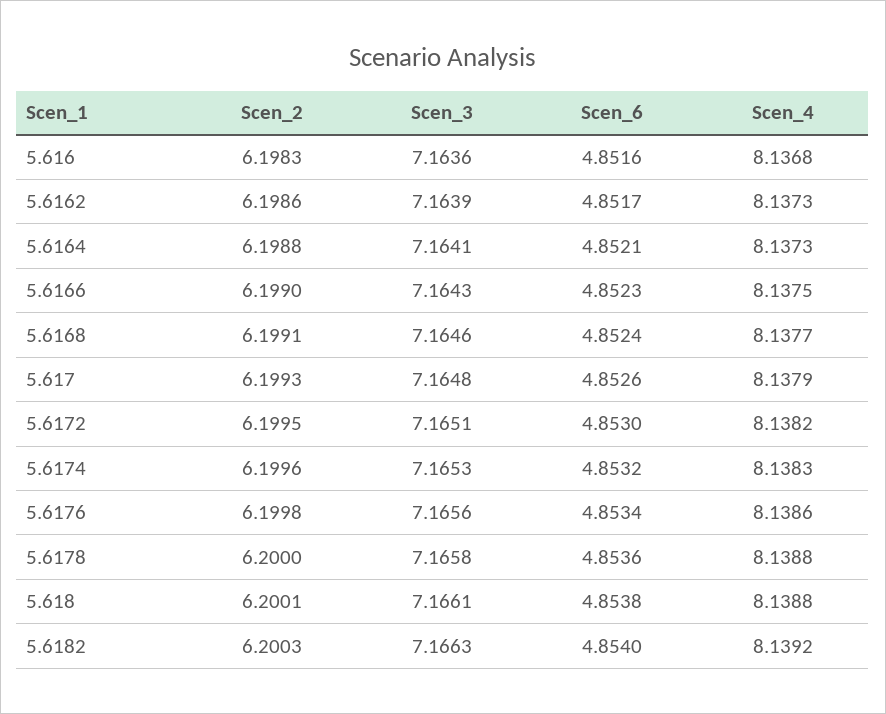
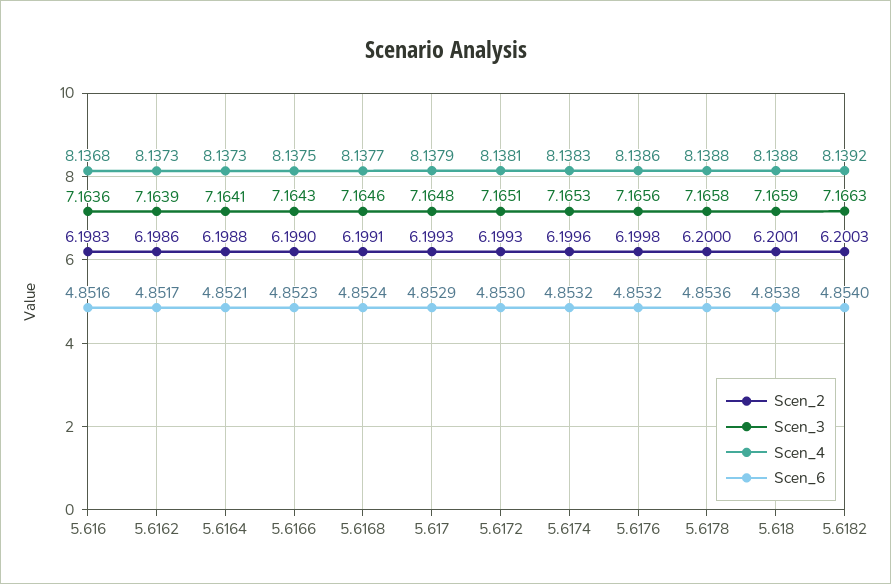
  {
    "Scen_2": {
      "5.616": 6.1983,
      "5.6162": 6.1986,
      "5.6164": 6.1988,
      "5.6166": 6.199,
      "5.6168": 6.1991,
      "5.617": 6.1993,
-     "5.6172": 6.1995,
+     "5.6172": 6.1993,
      "5.6174": 6.1996,
      "5.6176": 6.1998,
      "5.6178": 6.2,
      "5.618": 6.2001,
      "5.6182": 6.2003
    },
    "Scen_3": {
      "5.616": 7.1636,
      "5.6162": 7.1639,
      "5.6164": 7.1641,
      "5.6166": 7.1643,
      "5.6168": 7.1646,
      "5.617": 7.1648,
      "5.6172": 7.1651,
      "5.6174": 7.1653,
      "5.6176": 7.1656,
      "5.6178": 7.1658,
-     "5.618": 7.1661,
+     "5.618": 7.1659,
      "5.6182": 7.1663
    },
    "Scen_6": {
      "5.616": 4.8516,
      "5.6162": 4.8517,
      "5.6164": 4.8521,
      "5.6166": 4.8523,
      "5.6168": 4.8524,
-     "5.617": 4.8526,
+     "5.617": 4.8529,
      "5.6172": 4.853,
      "5.6174": 4.8532,
-     "5.6176": 4.8534,
+     "5.6176": 4.8532,
      "5.6178": 4.8536,
      "5.618": 4.8538,
      "5.6182": 4.854
    },
    "Scen_4": {
      "5.616": 8.1368,
      "5.6162": 8.1373,
      "5.6164": 8.1373,
      "5.6166": 8.1375,
      "5.6168": 8.1377,
      "5.617": 8.1379,
-     "5.6172": 8.1382,
+     "5.6172": 8.1381,
      "5.6174": 8.1383,
      "5.6176": 8.1386,
      "5.6178": 8.1388,
      "5.618": 8.1388,
      "5.6182": 8.1392
    }
  }

